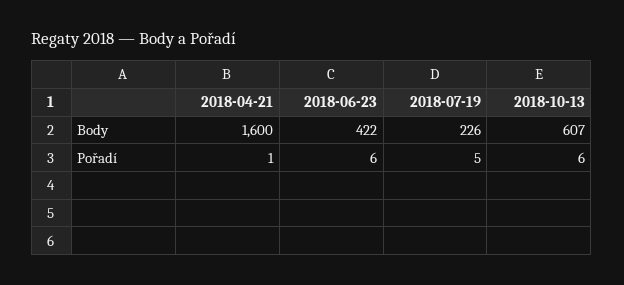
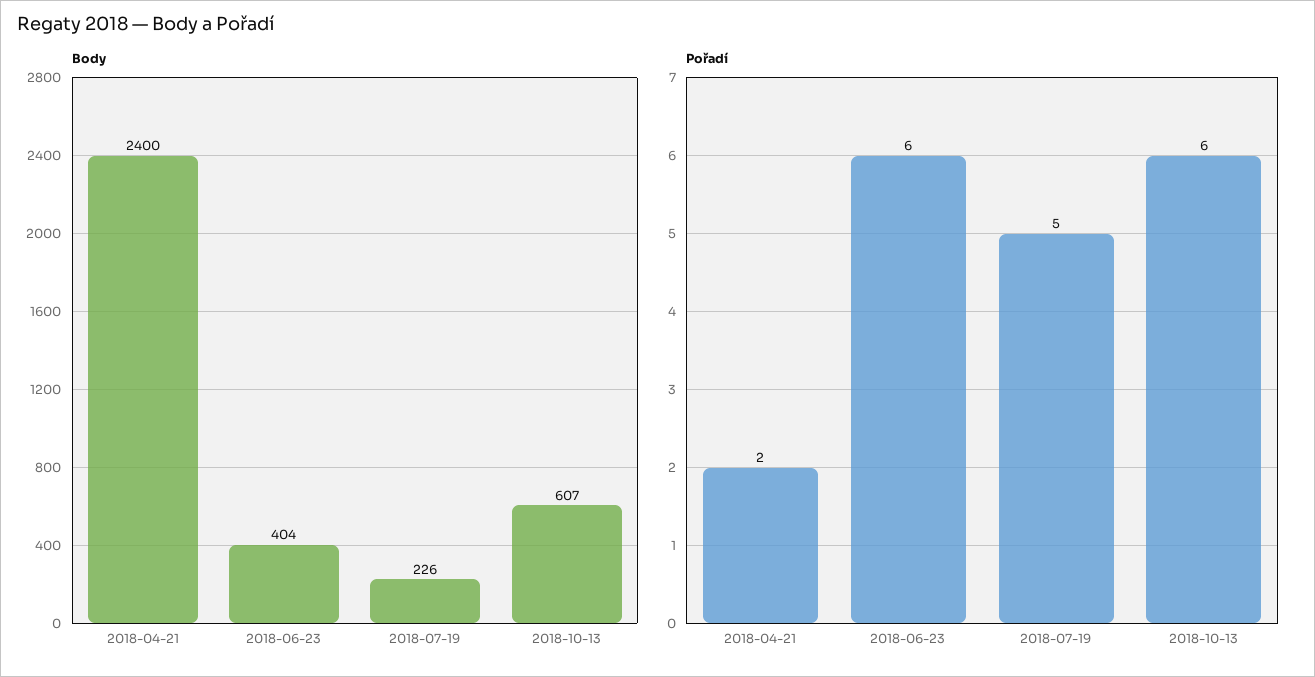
  {
    "Body": {
-     "2018-04-21": 1600,
+     "2018-04-21": 2400,
-     "2018-06-23": 422,
+     "2018-06-23": 404,
      "2018-07-19": 226,
      "2018-10-13": 607
    },
    "Pořadí": {
-     "2018-04-21": 1,
+     "2018-04-21": 2,
      "2018-06-23": 6,
      "2018-07-19": 5,
      "2018-10-13": 6
    }
  }

